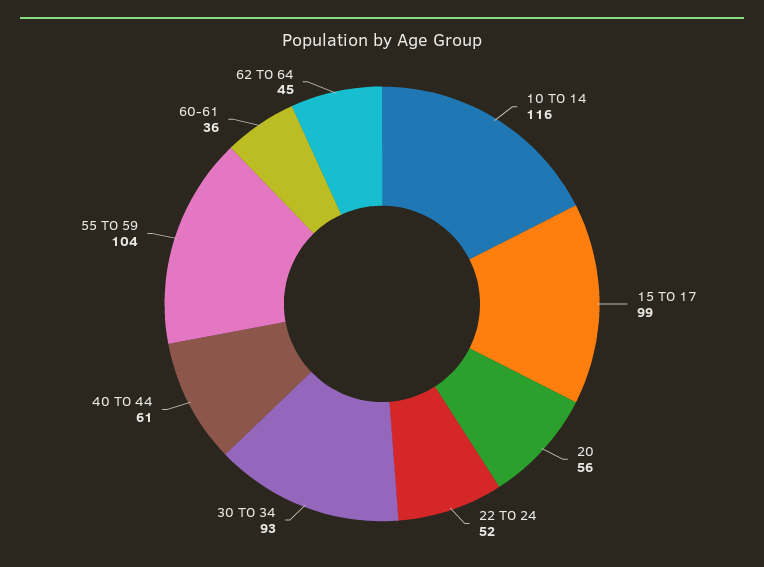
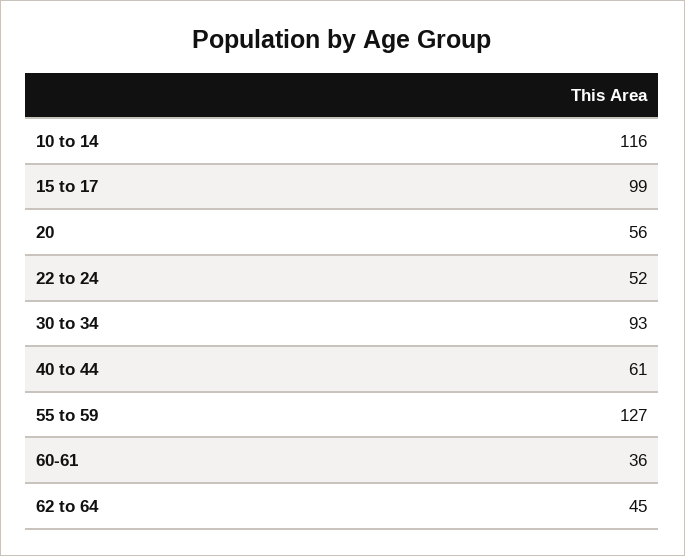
  {
    "10 TO 14": 116,
    "15 TO 17": 99,
    "20": 56,
    "22 TO 24": 52,
    "30 TO 34": 93,
    "40 TO 44": 61,
-   "55 TO 59": 104,
+   "55 TO 59": 127,
    "60-61": 36,
    "62 TO 64": 45
  }

